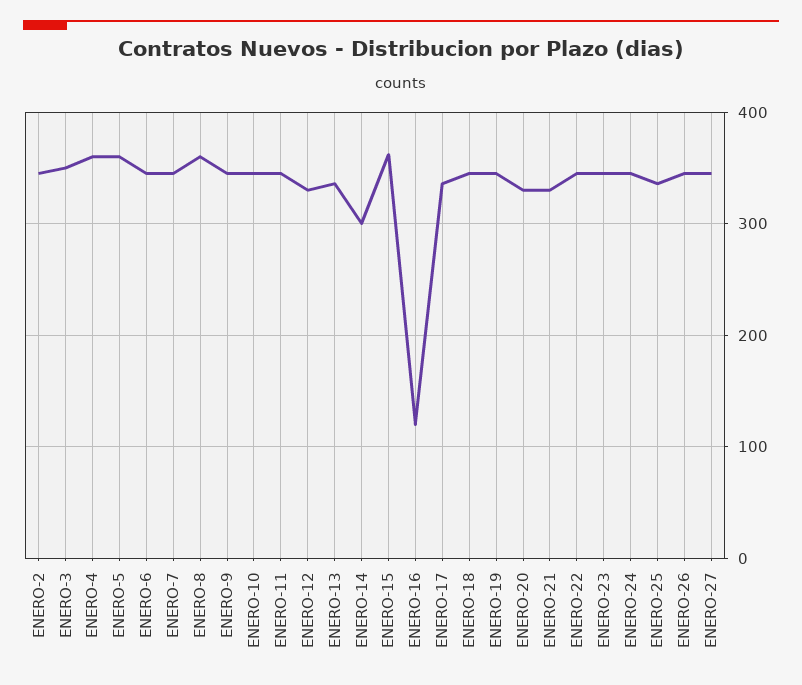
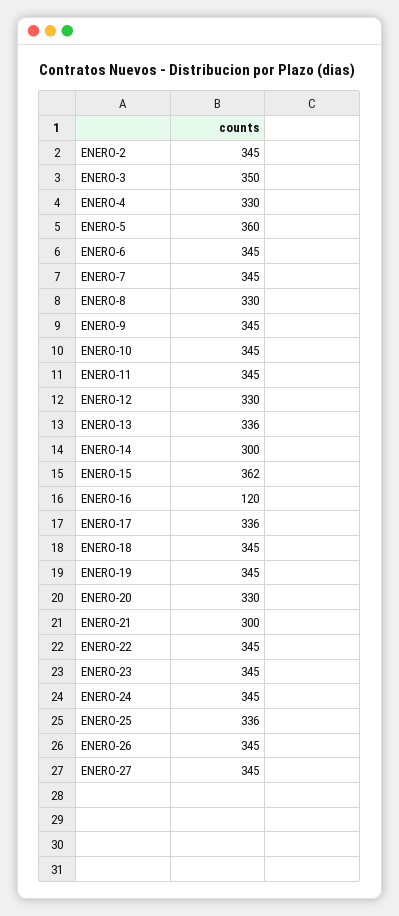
  {
    "ENERO-2": 345,
    "ENERO-3": 350,
-   "ENERO-4": 360,
+   "ENERO-4": 330,
    "ENERO-5": 360,
    "ENERO-6": 345,
    "ENERO-7": 345,
-   "ENERO-8": 360,
+   "ENERO-8": 330,
    "ENERO-9": 345,
    "ENERO-10": 345,
    "ENERO-11": 345,
    "ENERO-12": 330,
    "ENERO-13": 336,
    "ENERO-14": 300,
    "ENERO-15": 362,
    "ENERO-16": 120,
    "ENERO-17": 336,
    "ENERO-18": 345,
    "ENERO-19": 345,
    "ENERO-20": 330,
-   "ENERO-21": 330,
+   "ENERO-21": 300,
    "ENERO-22": 345,
    "ENERO-23": 345,
    "ENERO-24": 345,
    "ENERO-25": 336,
    "ENERO-26": 345,
    "ENERO-27": 345
  }

